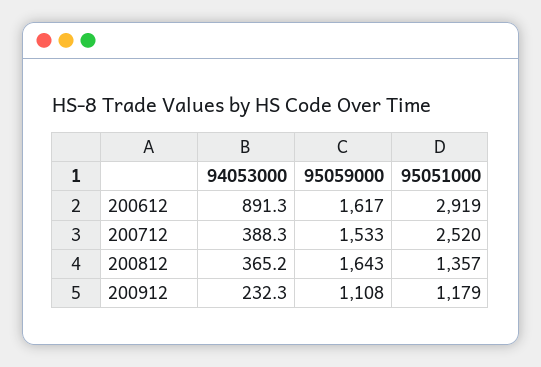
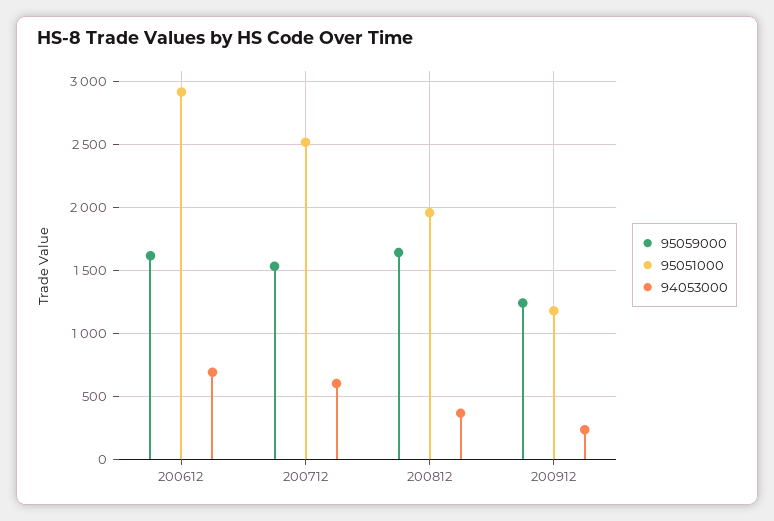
  {
    "94053000": {
-     "200612": 891.3,
+     "200612": 700,
-     "200712": 388.3,
+     "200712": 600,
      "200812": 365.2,
      "200912": 232.3
    },
    "95059000": {
      "200612": 1617,
      "200712": 1533,
      "200812": 1643,
-     "200912": 1108
+     "200912": 1250
    },
    "95051000": {
      "200612": 2919,
      "200712": 2520,
-     "200812": 1357,
+     "200812": 1950,
      "200912": 1179
    }
  }

